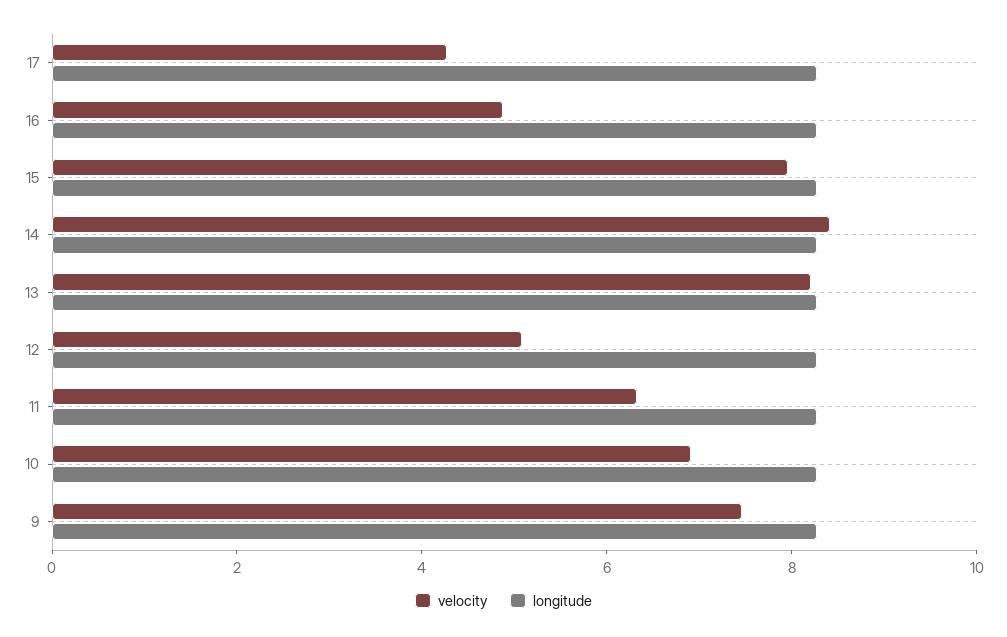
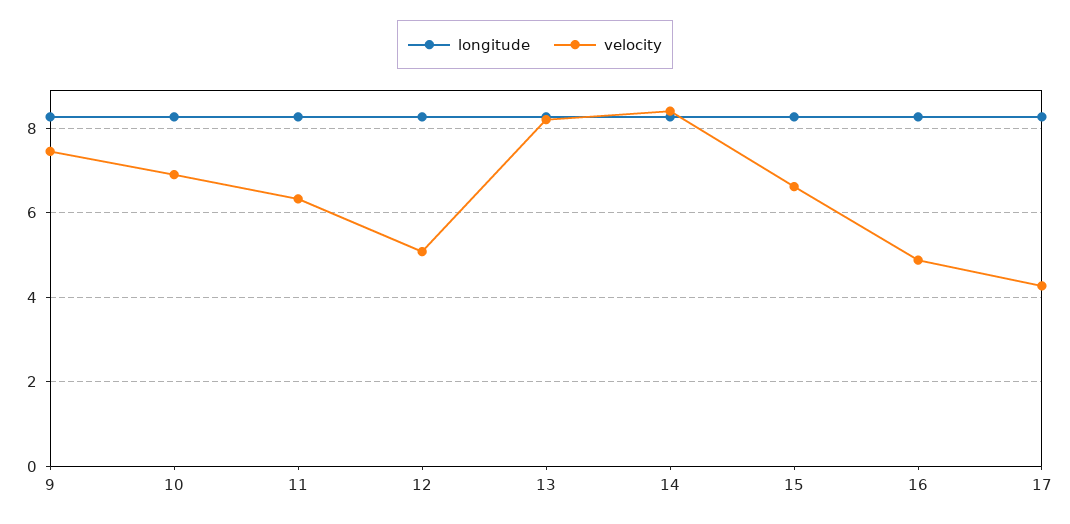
  {
    "velocity": {
      "17": 4.2,
      "16": 4.8,
-     "15": 8,
+     "15": 6.6,
      "14": 8.4,
      "13": 8.2,
      "12": 5,
      "11": 6.4,
      "10": 7,
      "9": 7.4
    },
    "longitude": {
      "17": 8.2,
      "16": 8.2,
      "15": 8.2,
      "14": 8.2,
      "13": 8.2,
      "12": 8.2,
      "11": 8.2,
      "10": 8.2,
      "9": 8.2
    }
  }

